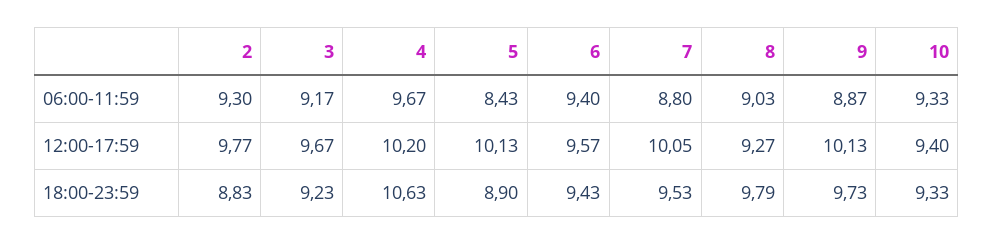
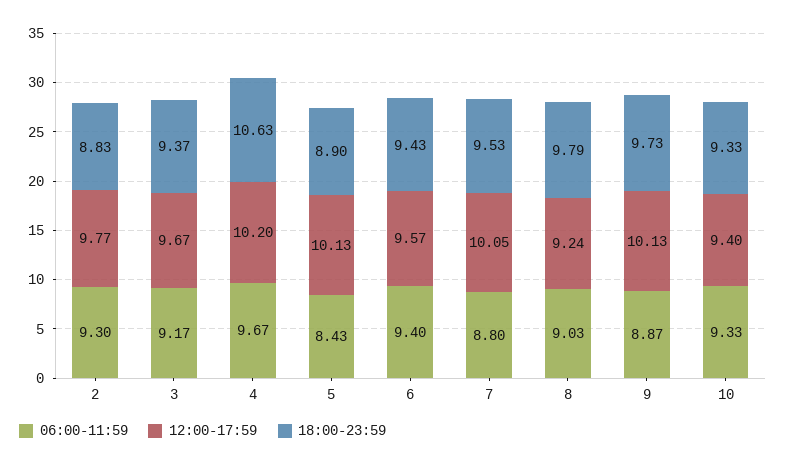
  {
    "06:00-11:59": {
      "2": 9.3,
      "3": 9.17,
      "4": 9.67,
      "5": 8.43,
      "6": 9.4,
      "7": 8.8,
      "8": 9.03,
      "9": 8.87,
      "10": 9.33
    },
    "12:00-17:59": {
      "2": 9.77,
      "3": 9.67,
      "4": 10.2,
      "5": 10.13,
      "6": 9.57,
      "7": 10.05,
-     "8": 9.27,
+     "8": 9.24,
      "9": 10.13,
      "10": 9.4
    },
    "18:00-23:59": {
      "2": 8.83,
-     "3": 9.23,
+     "3": 9.37,
      "4": 10.63,
      "5": 8.9,
      "6": 9.43,
      "7": 9.53,
      "8": 9.79,
      "9": 9.73,
      "10": 9.33
    }
  }

